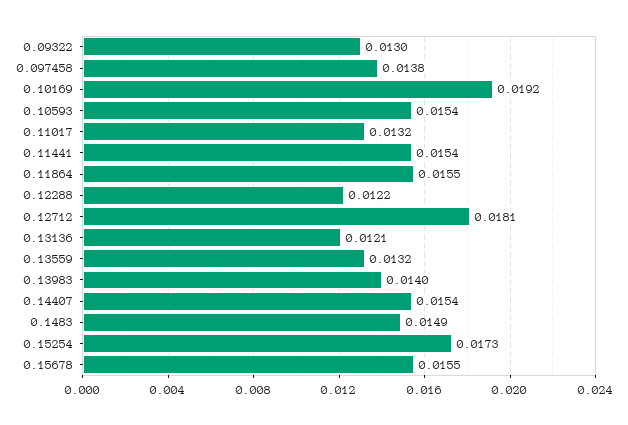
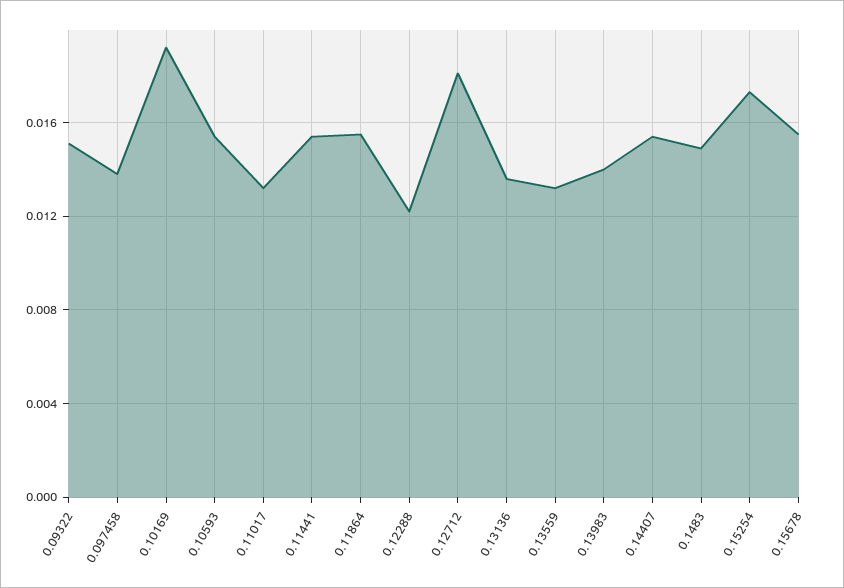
  {
-   "0.09322": 0.013,
+   "0.09322": 0.015,
    "0.097458": 0.0138,
    "0.10169": 0.0192,
    "0.10593": 0.0154,
    "0.11017": 0.0132,
    "0.11441": 0.0154,
    "0.11864": 0.0155,
    "0.12288": 0.0122,
    "0.12712": 0.0181,
-   "0.13136": 0.0121,
+   "0.13136": 0.0135,
    "0.13559": 0.0132,
    "0.13983": 0.014,
    "0.14407": 0.0154,
    "0.1483": 0.0149,
    "0.15254": 0.0173,
    "0.15678": 0.0155
  }

